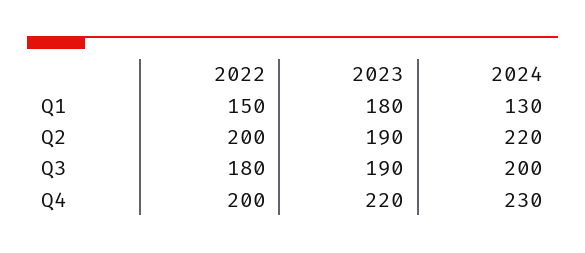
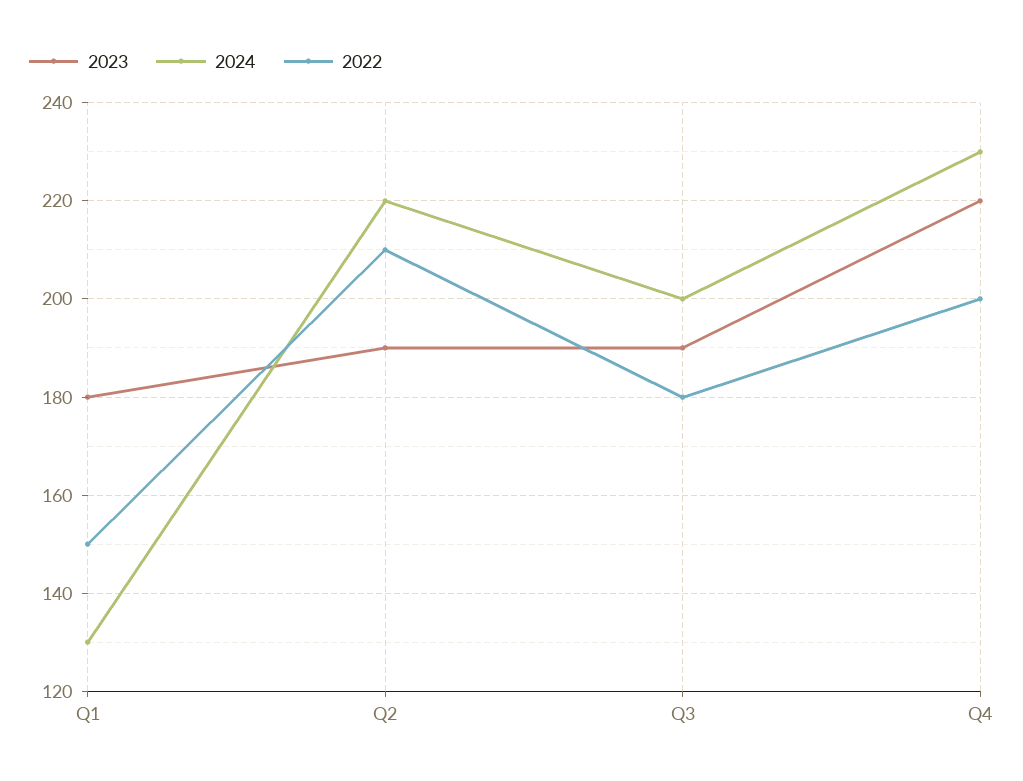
  {
    "2022": {
      "Q1": 150,
-     "Q2": 200,
+     "Q2": 210,
      "Q3": 180,
      "Q4": 200
    },
    "2023": {
      "Q1": 180,
      "Q2": 190,
      "Q3": 190,
      "Q4": 220
    },
    "2024": {
      "Q1": 130,
      "Q2": 220,
      "Q3": 200,
      "Q4": 230
    }
  }

